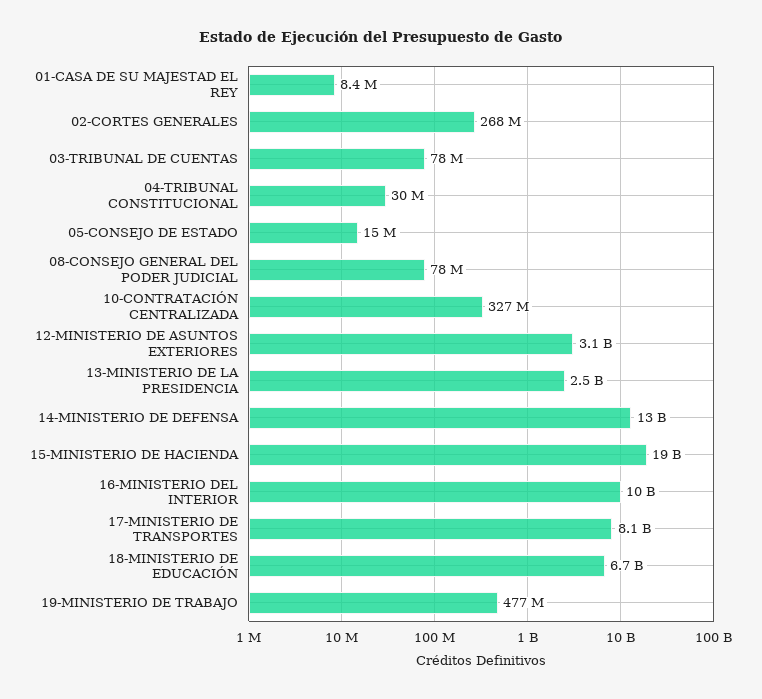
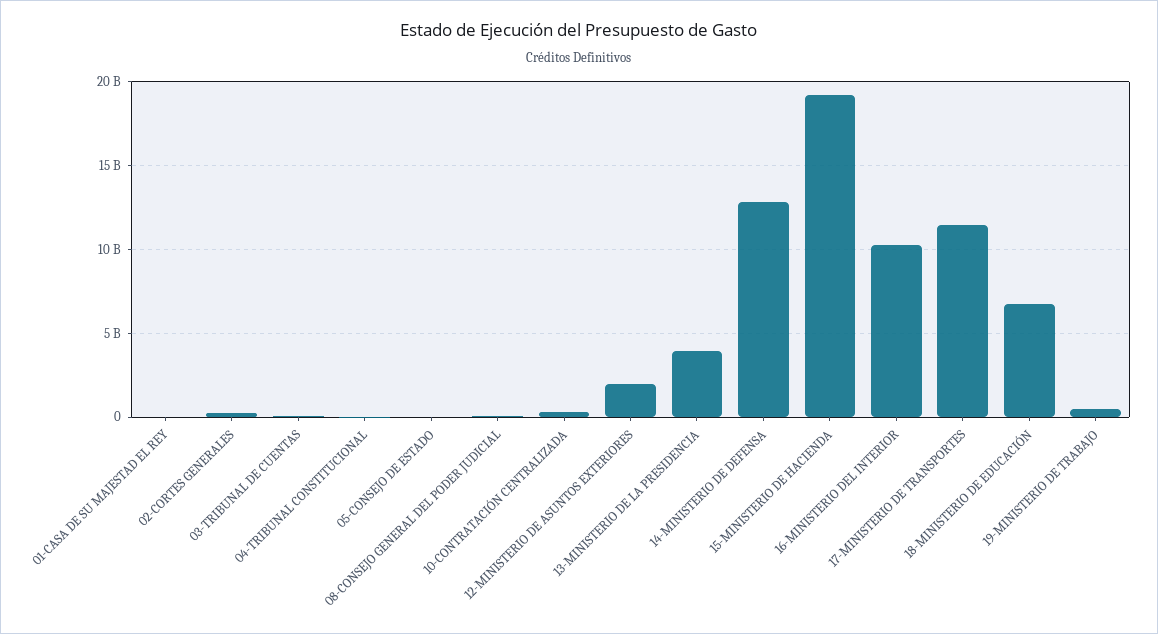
  {
    "01-CASA DE SU MAJESTAD EL REY": 8400000,
    "02-CORTES GENERALES": 268000000,
    "03-TRIBUNAL DE CUENTAS": 78000000,
    "04-TRIBUNAL CONSTITUCIONAL": 30000000,
    "05-CONSEJO DE ESTADO": 15000000,
    "08-CONSEJO GENERAL DEL PODER JUDICIAL": 78000000,
    "10-CONTRATACIÓN CENTRALIZADA": 327000000,
-   "12-MINISTERIO DE ASUNTOS EXTERIORES": 3100000000,
+   "12-MINISTERIO DE ASUNTOS EXTERIORES": 2000000000,
-   "13-MINISTERIO DE LA PRESIDENCIA": 2500000000,
+   "13-MINISTERIO DE LA PRESIDENCIA": 4000000000,
    "14-MINISTERIO DE DEFENSA": 13000000000,
    "15-MINISTERIO DE HACIENDA": 19000000000,
    "16-MINISTERIO DEL INTERIOR": 10000000000,
-   "17-MINISTERIO DE TRANSPORTES": 8100000000,
+   "17-MINISTERIO DE TRANSPORTES": 11500000000,
    "18-MINISTERIO DE EDUCACIÓN": 6700000000,
    "19-MINISTERIO DE TRABAJO": 477000000
  }

